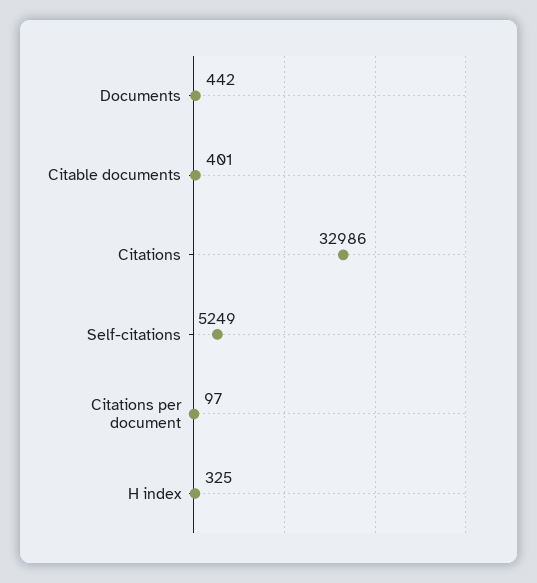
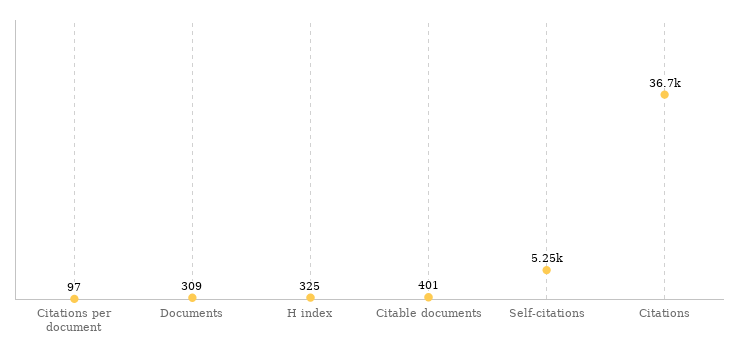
  {
-   "Documents": 442,
+   "Documents": 309,
    "Citable documents": 401,
-   "Citations": 32986,
+   "Citations": 36700,
    "Self-citations": 5249,
    "Citations per document": 97,
    "H index": 325
  }

